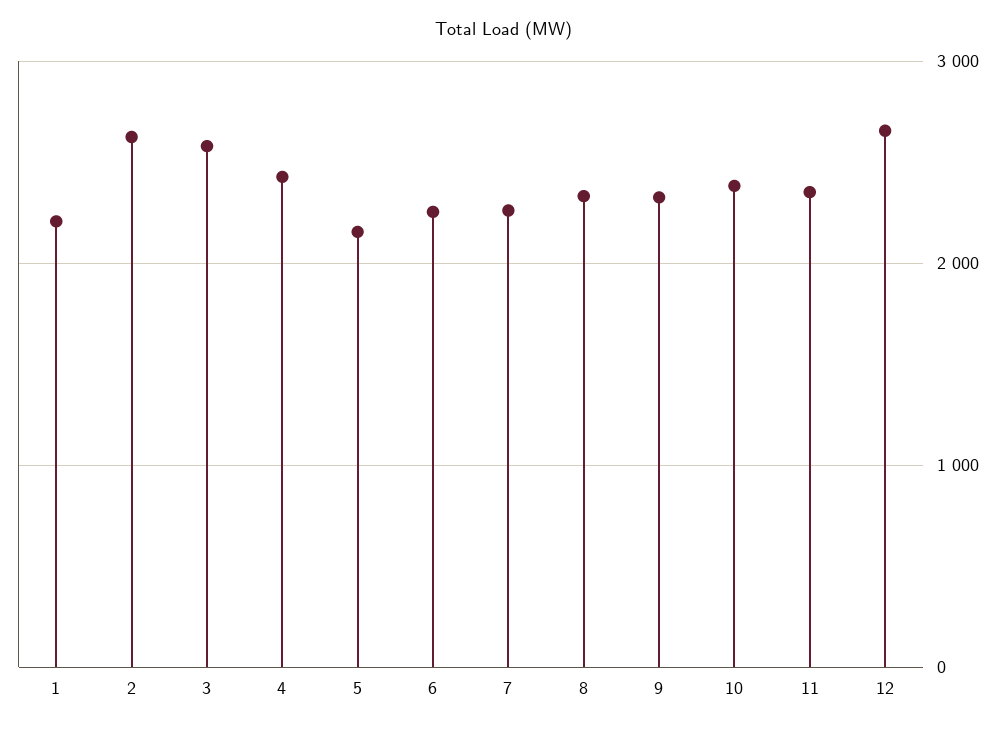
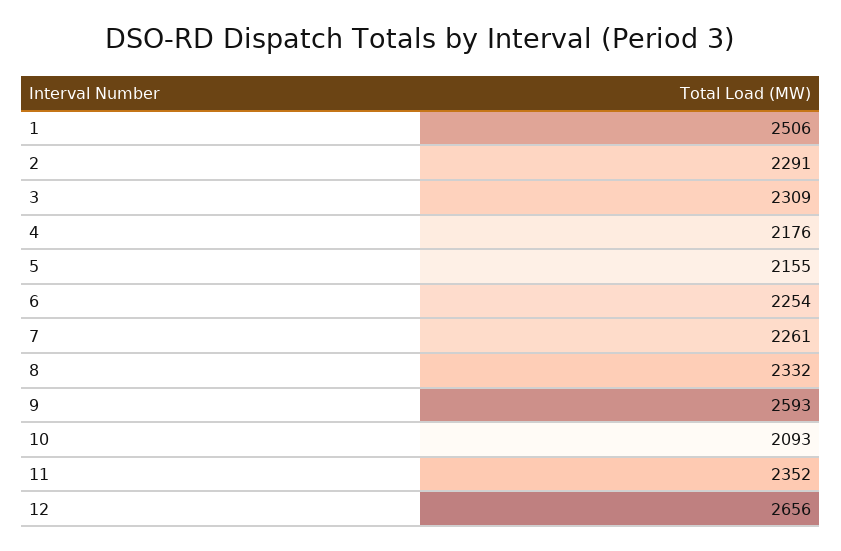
  {
-   "1": 2200,
+   "1": 2506,
-   "2": 2600,
+   "2": 2291,
-   "3": 2600,
+   "3": 2309,
-   "4": 2400,
+   "4": 2176,
    "5": 2155,
    "6": 2254,
    "7": 2261,
    "8": 2332,
-   "9": 2300,
+   "9": 2593,
-   "10": 2400,
+   "10": 2093,
    "11": 2352,
    "12": 2656
  }

